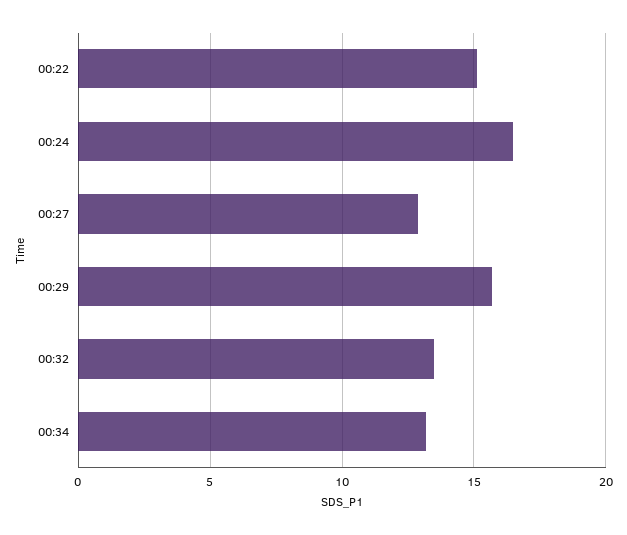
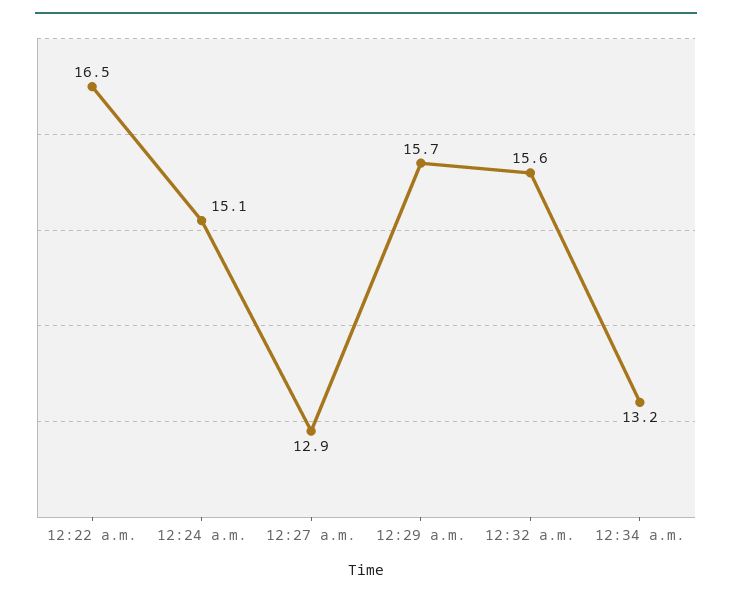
  {
-   "00:22": 15,
+   "00:22": 16.5,
-   "00:24": 16.5,
+   "00:24": 15.1,
    "00:27": 12.9,
    "00:29": 15.7,
-   "00:32": 13.5,
+   "00:32": 15.6,
    "00:34": 13.2
  }

